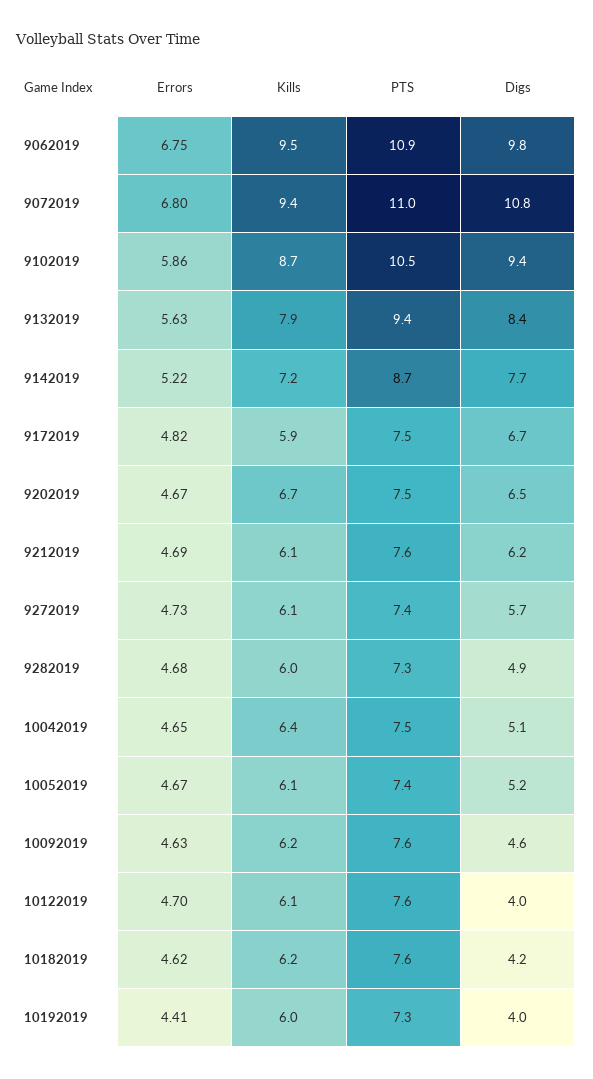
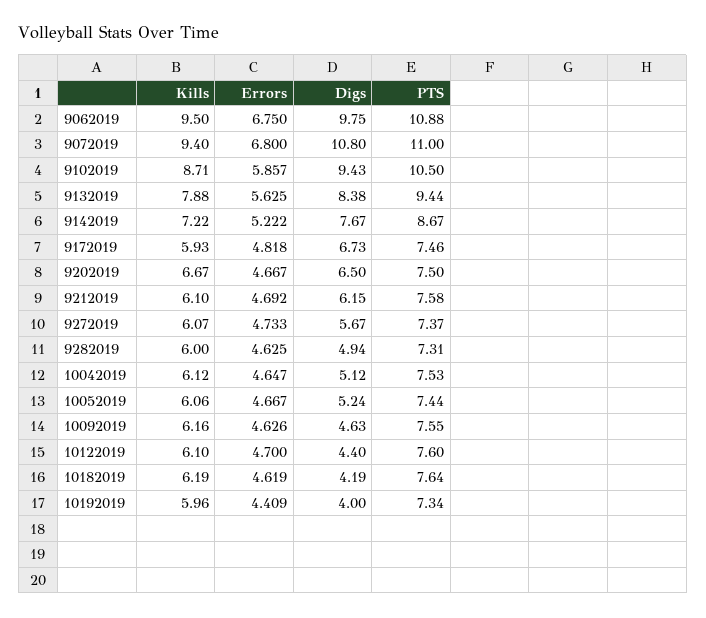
  {
    "Errors": {
      "9062019": 6.75,
      "9072019": 6.8,
      "9102019": 5.857,
      "9132019": 5.625,
      "9142019": 5.222,
      "9172019": 4.818,
      "9202019": 4.667,
      "9212019": 4.692,
      "9272019": 4.733,
-     "9282019": 4.68,
+     "9282019": 4.625,
      "10042019": 4.647,
      "10052019": 4.667,
      "10092019": 4.626,
      "10122019": 4.7,
      "10182019": 4.619,
      "10192019": 4.409
    },
    "Kills": {
      "9062019": 9.5,
      "9072019": 9.4,
      "9102019": 8.71,
      "9132019": 7.88,
      "9142019": 7.22,
      "9172019": 5.93,
      "9202019": 6.67,
      "9212019": 6.1,
      "9272019": 6.07,
      "9282019": 6,
-     "10042019": 6.4,
+     "10042019": 6.12,
      "10052019": 6.06,
      "10092019": 6.16,
      "10122019": 6.1,
      "10182019": 6.19,
      "10192019": 5.96
    },
    "PTS": {
      "9062019": 10.88,
      "9072019": 11,
      "9102019": 10.5,
      "9132019": 9.44,
      "9142019": 8.67,
      "9172019": 7.46,
      "9202019": 7.5,
      "9212019": 7.58,
      "9272019": 7.37,
      "9282019": 7.31,
      "10042019": 7.53,
      "10052019": 7.44,
      "10092019": 7.55,
      "10122019": 7.6,
      "10182019": 7.64,
      "10192019": 7.34
    },
    "Digs": {
      "9062019": 9.75,
      "9072019": 10.8,
      "9102019": 9.43,
      "9132019": 8.38,
      "9142019": 7.67,
      "9172019": 6.73,
      "9202019": 6.5,
      "9212019": 6.15,
      "9272019": 5.67,
      "9282019": 4.94,
      "10042019": 5.12,
      "10052019": 5.24,
      "10092019": 4.63,
-     "10122019": 4,
+     "10122019": 4.4,
      "10182019": 4.19,
      "10192019": 4
    }
  }

